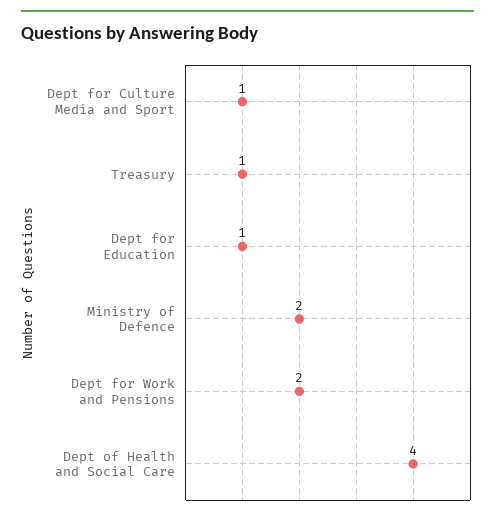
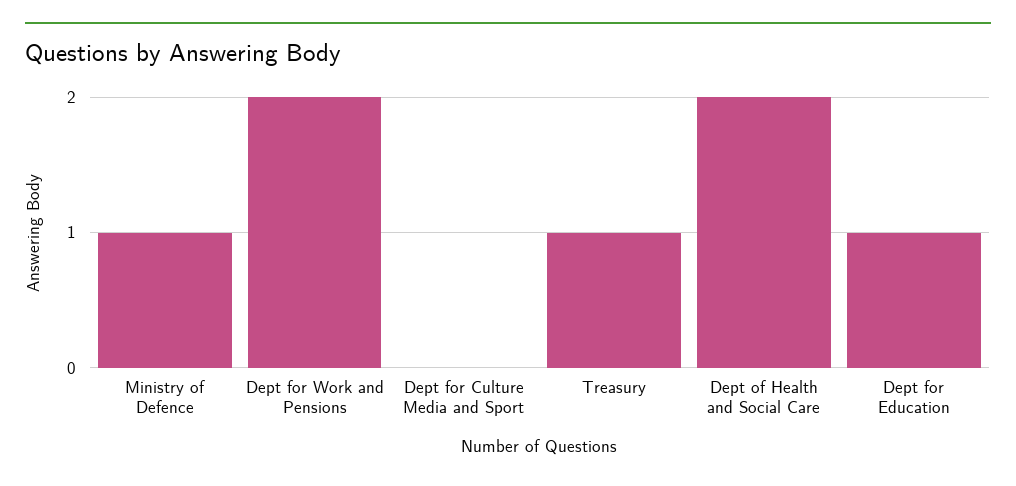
  {
-   "Dept for Culture Media and Sport": 1,
+   "Dept for Culture Media and Sport": 0,
    "Treasury": 1,
    "Dept for Education": 1,
-   "Ministry of Defence": 2,
+   "Ministry of Defence": 1,
    "Dept for Work and Pensions": 2,
-   "Dept of Health and Social Care": 4
+   "Dept of Health and Social Care": 2
  }

